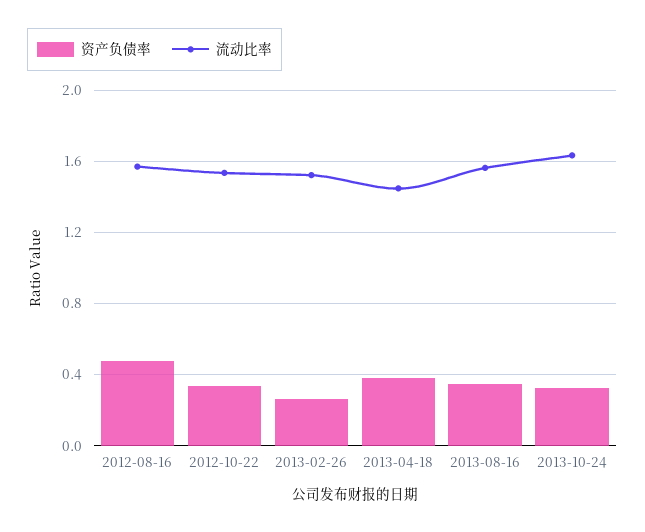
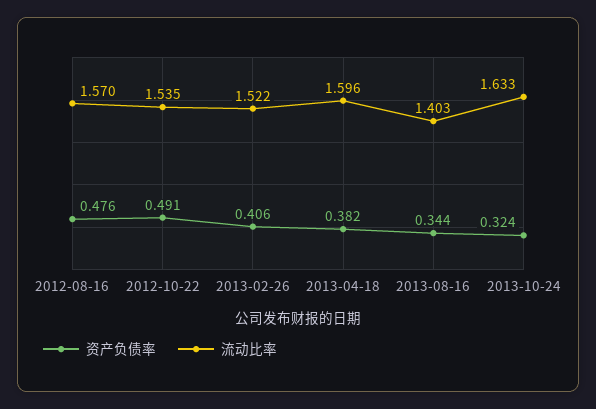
  {
    "资产负债率": {
      "2012-08-16": 0.476,
-     "2012-10-22": 0.35,
+     "2012-10-22": 0.491,
-     "2013-02-26": 0.25,
+     "2013-02-26": 0.406,
      "2013-04-18": 0.382,
      "2013-08-16": 0.344,
      "2013-10-24": 0.324
    },
    "流动比率": {
      "2012-08-16": 1.57,
      "2012-10-22": 1.535,
      "2013-02-26": 1.522,
-     "2013-04-18": 1.45,
+     "2013-04-18": 1.596,
-     "2013-08-16": 1.55,
+     "2013-08-16": 1.403,
      "2013-10-24": 1.633
    }
  }

